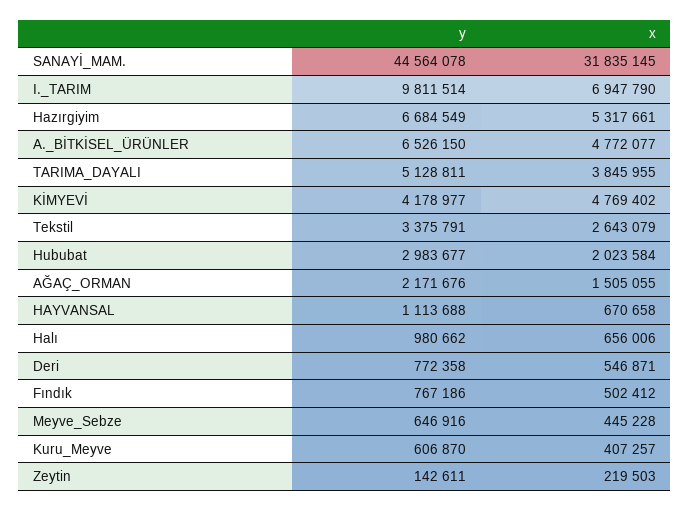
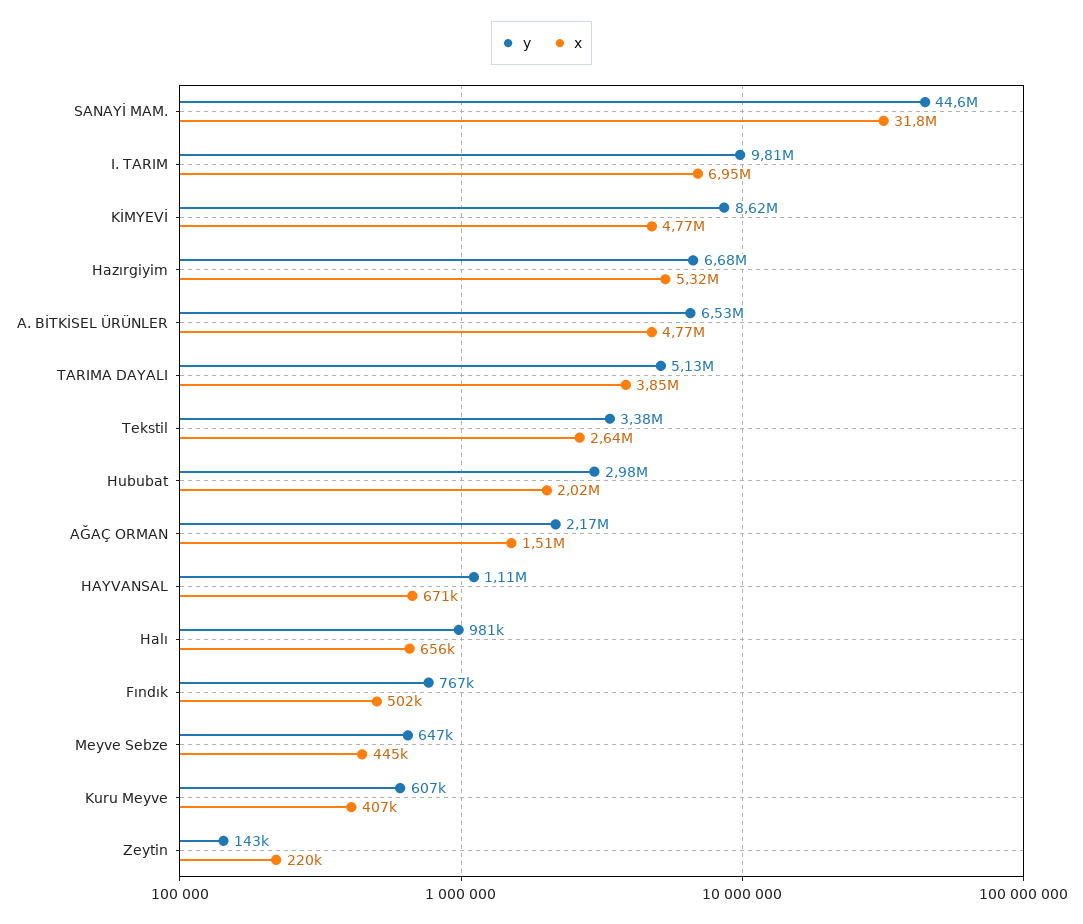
  {
    "y": {
      "SANAYİ_MAM.": 44564078,
      "I._TARIM": 9811514,
      "Hazırgiyim": 6684549,
      "A._BİTKİSEL_ÜRÜNLER": 6526150,
      "TARIMA_DAYALI": 5128811,
-     "KİMYEVİ": 4178977,
+     "KİMYEVİ": 8620000,
      "Tekstil": 3375791,
      "Hububat": 2983677,
      "AĞAÇ_ORMAN": 2171676,
      "HAYVANSAL": 1113688,
      "Halı": 980662,
-     "Deri": 772358,
      "Fındık": 767186,
      "Meyve_Sebze": 646916,
      "Kuru_Meyve": 606870,
      "Zeytin": 142611
    },
    "x": {
      "SANAYİ_MAM.": 31835145,
      "I._TARIM": 6947790,
      "Hazırgiyim": 5317661,
      "A._BİTKİSEL_ÜRÜNLER": 4772077,
      "TARIMA_DAYALI": 3845955,
      "KİMYEVİ": 4769402,
      "Tekstil": 2643079,
      "Hububat": 2023584,
      "AĞAÇ_ORMAN": 1505055,
      "HAYVANSAL": 670658,
      "Halı": 656006,
-     "Deri": 546871,
      "Fındık": 502412,
      "Meyve_Sebze": 445228,
      "Kuru_Meyve": 407257,
      "Zeytin": 219503
    }
  }

